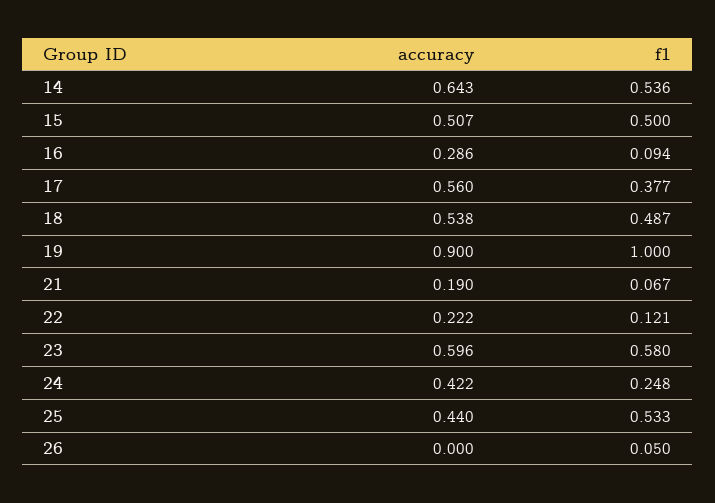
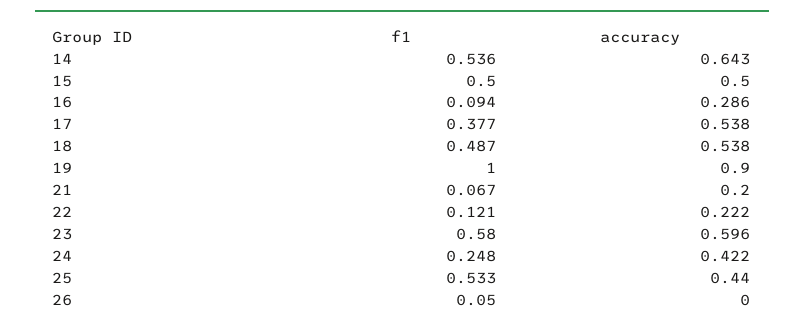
  {
    "accuracy": {
      "14": 0.643,
-     "15": 0.507,
+     "15": 0.5,
      "16": 0.286,
-     "17": 0.56,
+     "17": 0.538,
      "18": 0.538,
      "19": 0.9,
-     "21": 0.19,
+     "21": 0.2,
      "22": 0.222,
      "23": 0.596,
      "24": 0.422,
      "25": 0.44,
      "26": 0
    },
    "f1": {
      "14": 0.536,
      "15": 0.5,
      "16": 0.094,
      "17": 0.377,
      "18": 0.487,
      "19": 1,
      "21": 0.067,
      "22": 0.121,
      "23": 0.58,
      "24": 0.248,
      "25": 0.533,
      "26": 0.05
    }
  }

